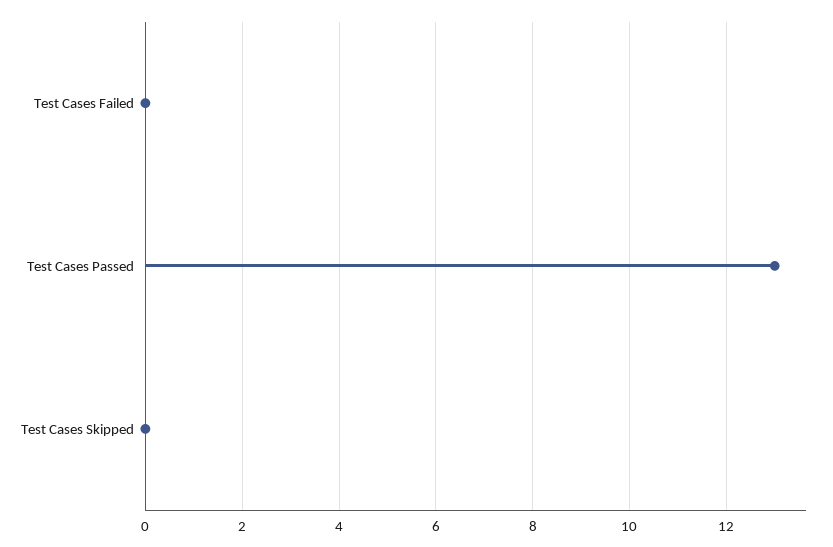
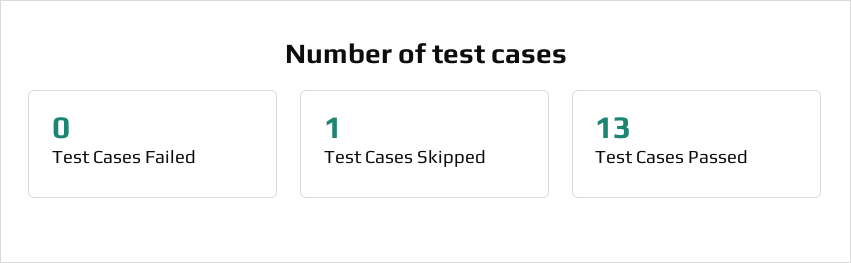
  {
    "Test Cases Failed": 0,
    "Test Cases Passed": 13,
-   "Test Cases Skipped": 0
+   "Test Cases Skipped": 1
  }

